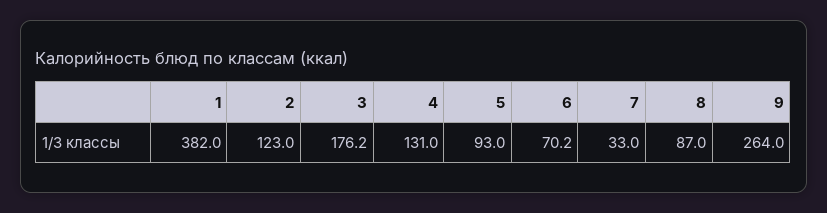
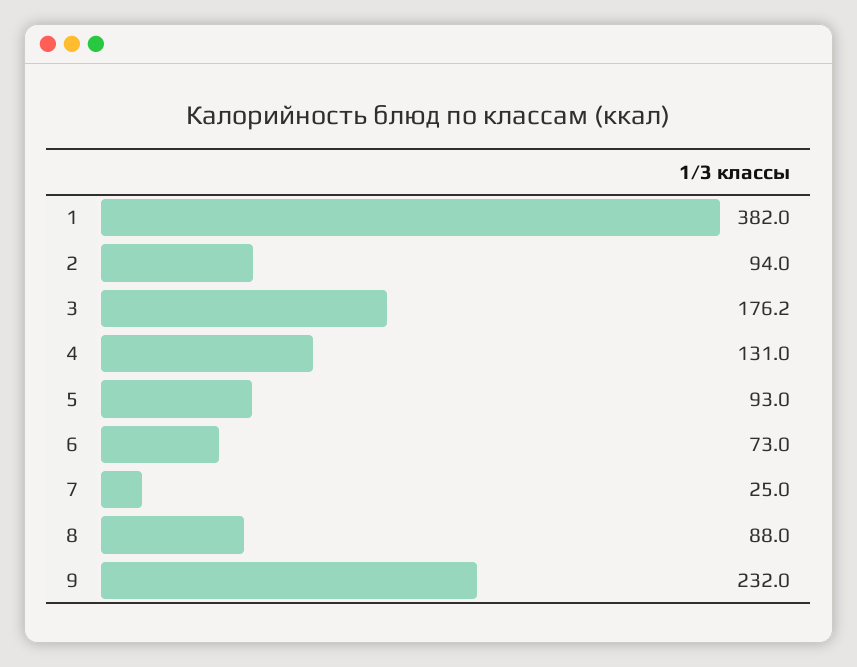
  {
    "1": 382,
-   "2": 123,
+   "2": 94,
    "3": 176.2,
    "4": 131,
    "5": 93,
-   "6": 70.2,
+   "6": 73,
-   "7": 33,
+   "7": 25,
-   "8": 87,
+   "8": 88,
-   "9": 264
+   "9": 232
  }

